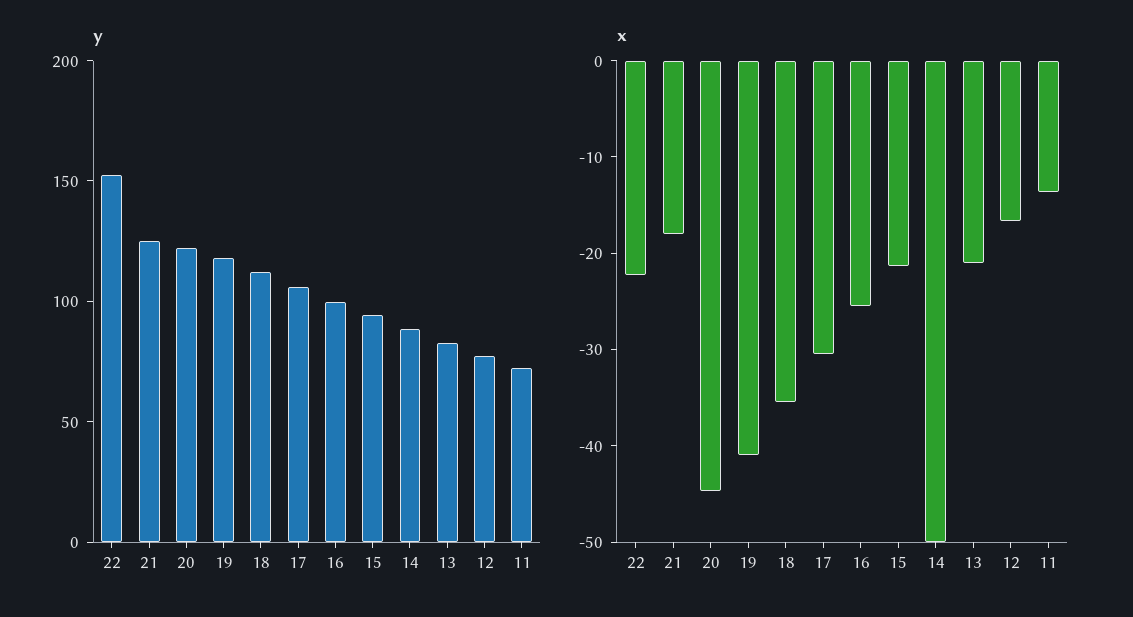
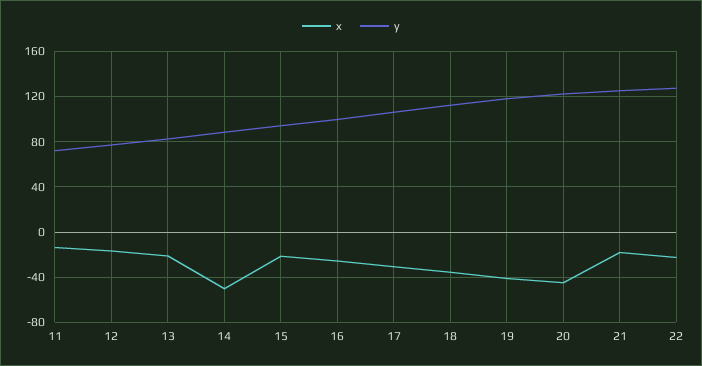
  {
    "y": {
-     "22": 150,
+     "22": 130,
      "21": 130,
      "20": 120,
      "19": 120,
      "18": 110,
      "17": 110,
      "16": 100,
      "15": 90,
      "14": 90,
      "13": 80,
      "12": 80,
      "11": 70
    },
    "x": {
      "22": -22,
      "21": -18,
      "20": -44,
      "19": -42,
      "18": -36,
      "17": -30,
      "16": -26,
      "15": -22,
      "14": -50,
      "13": -22,
      "12": -16,
      "11": -14
    }
  }

